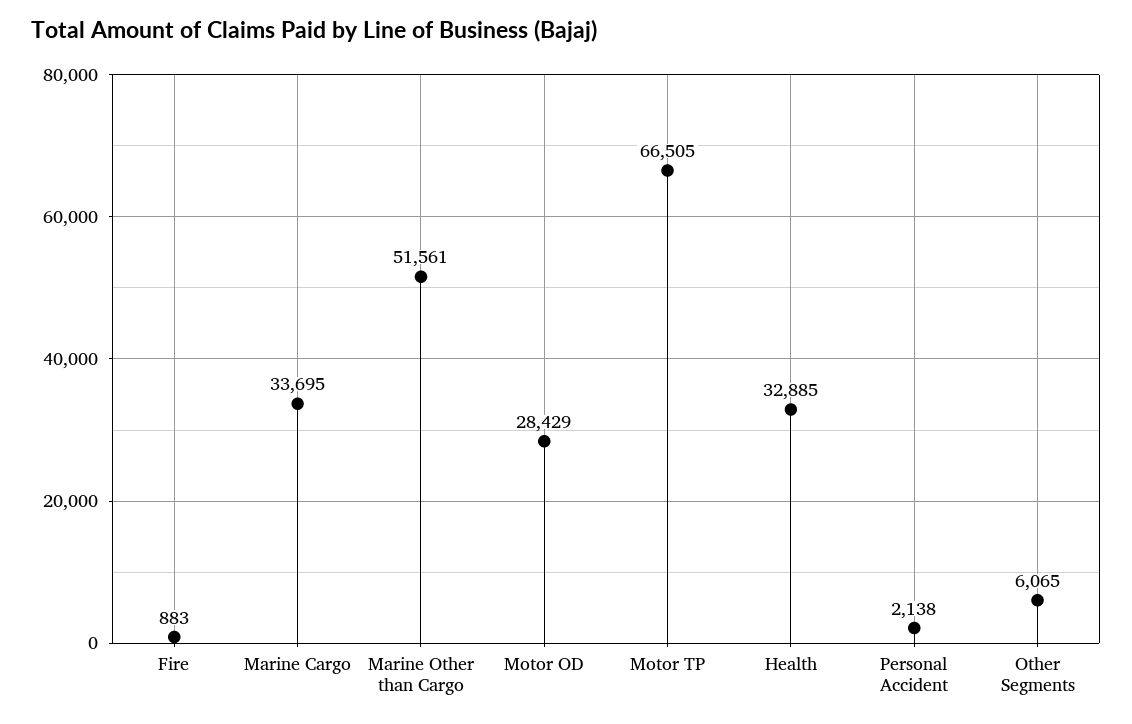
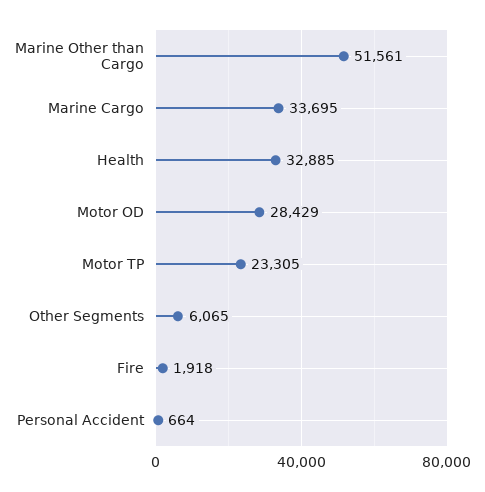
  {
-   "Fire": 883,
+   "Fire": 1918,
    "Marine Cargo": 33695,
    "Marine Other than Cargo": 51561,
    "Motor OD": 28429,
-   "Motor TP": 66505,
+   "Motor TP": 23305,
    "Health": 32885,
-   "Personal Accident": 2138,
+   "Personal Accident": 664,
    "Other Segments": 6065
  }

